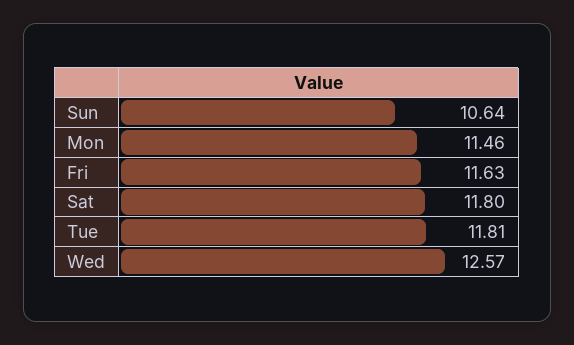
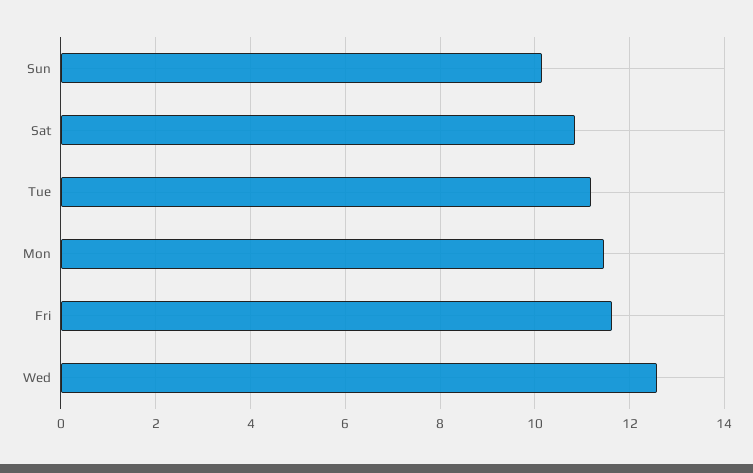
  {
-   "Sun": 10.64,
+   "Sun": 10.2,
    "Mon": 11.46,
    "Fri": 11.63,
-   "Sat": 11.8,
+   "Sat": 10.8,
-   "Tue": 11.81,
+   "Tue": 11.2,
    "Wed": 12.57
  }

